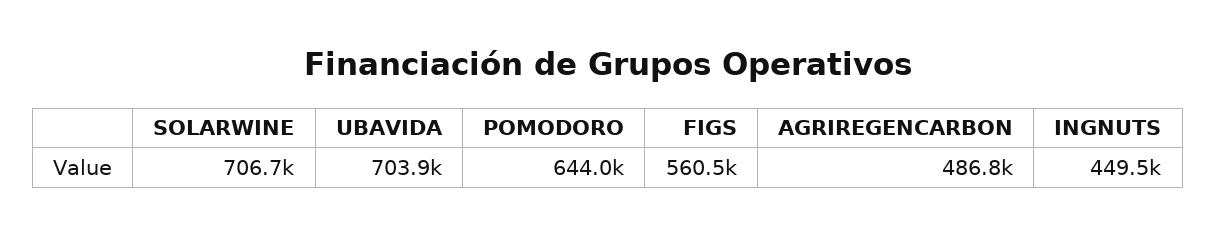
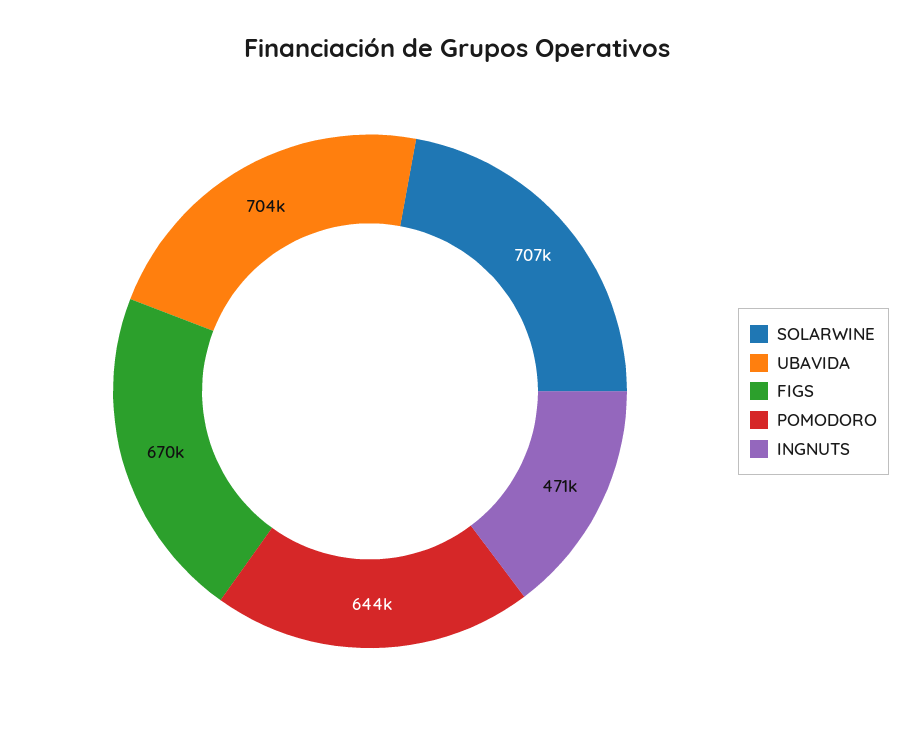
  {
    "SOLARWINE": 706700,
    "UBAVIDA": 703900,
    "POMODORO": 644000,
-   "FIGS": 560500,
+   "FIGS": 670000,
-   "AGRIREGENCARBON": 486800,
-   "INGNUTS": 449500
+   "INGNUTS": 471000
  }

